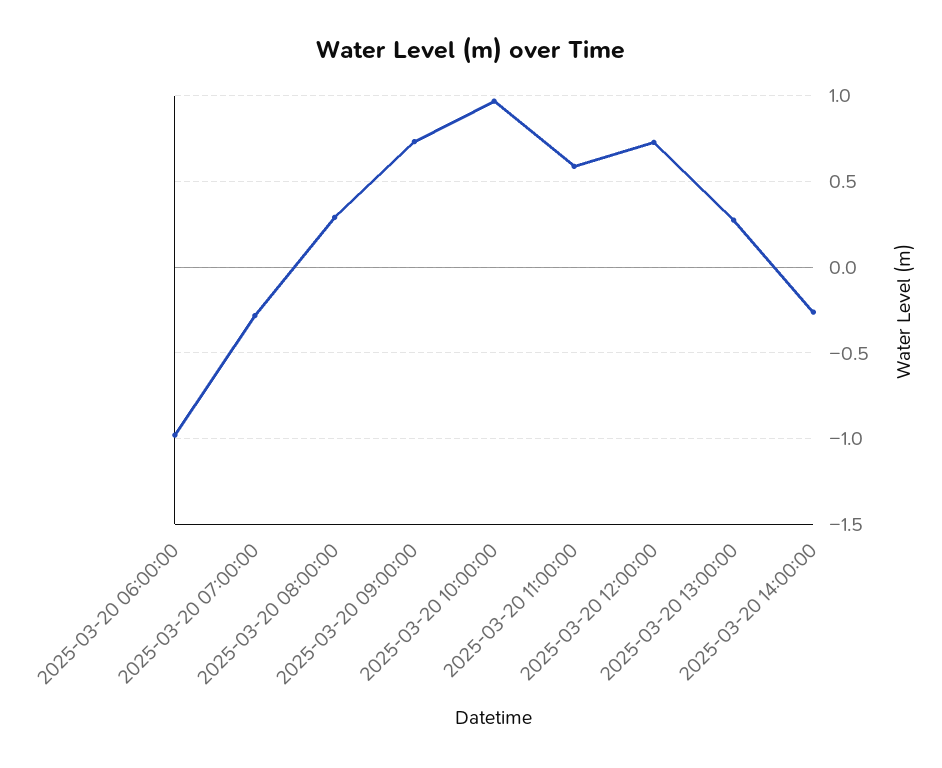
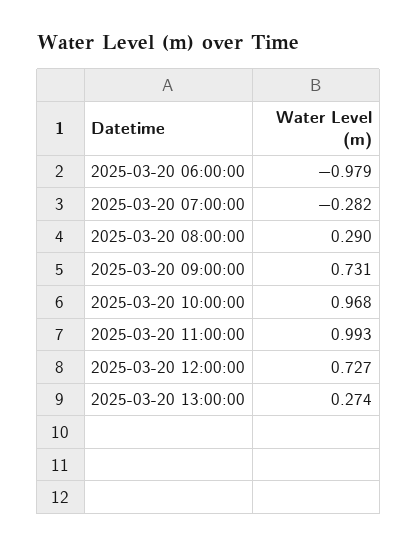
  {
    "2025-03-20 06:00:00": -0.979,
    "2025-03-20 07:00:00": -0.282,
    "2025-03-20 08:00:00": 0.29,
    "2025-03-20 09:00:00": 0.731,
    "2025-03-20 10:00:00": 0.968,
-   "2025-03-20 11:00:00": 0.6,
+   "2025-03-20 11:00:00": 0.993,
    "2025-03-20 12:00:00": 0.727,
-   "2025-03-20 13:00:00": 0.274,
+   "2025-03-20 13:00:00": 0.274
-   "2025-03-20 14:00:00": -0.25
  }

